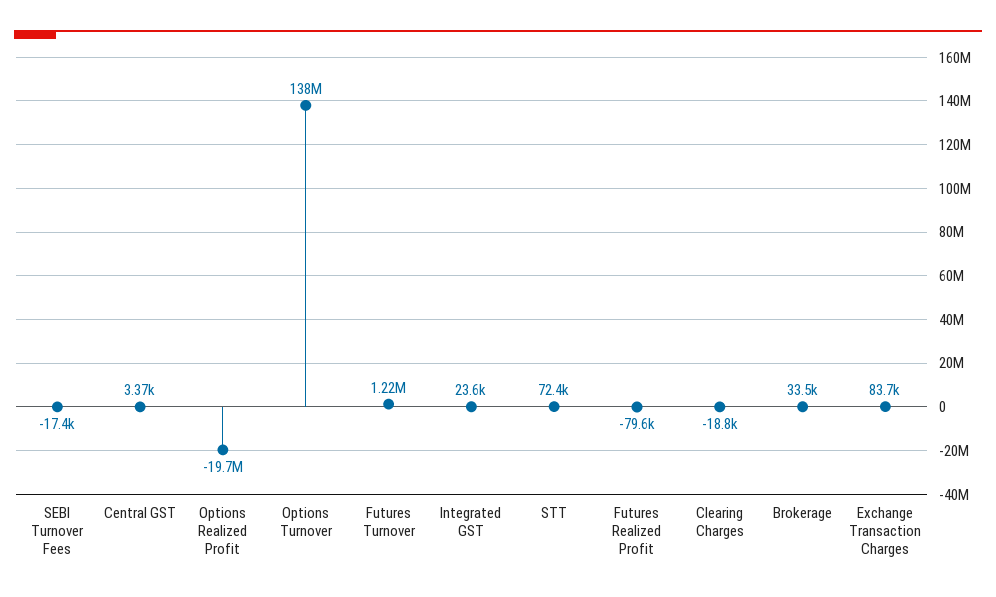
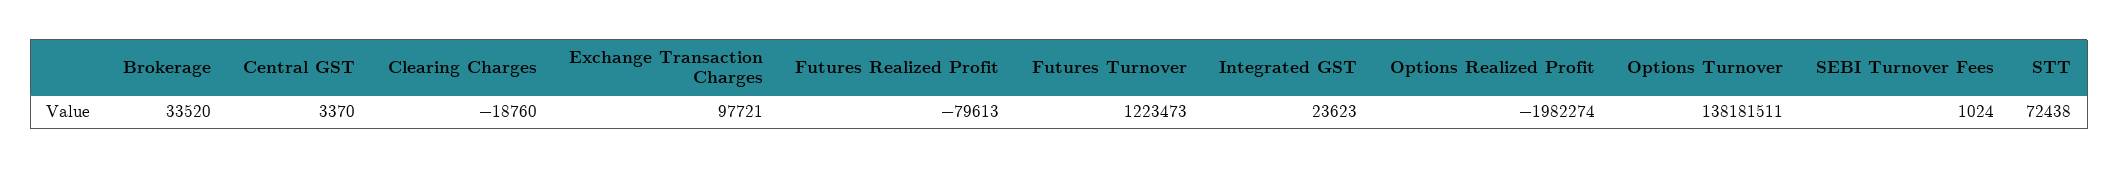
  {
-   "SEBI Turnover Fees": -17400,
+   "SEBI Turnover Fees": 1024,
    "Central GST": 3370,
-   "Options Realized Profit": -19700000,
+   "Options Realized Profit": -1982274,
    "Options Turnover": 138181511,
    "Futures Turnover": 1223473,
    "Integrated GST": 23623,
    "STT": 72438,
    "Futures Realized Profit": -79613,
    "Clearing Charges": -18760,
    "Brokerage": 33520,
-   "Exchange Transaction Charges": 83700
+   "Exchange Transaction Charges": 97721
  }

